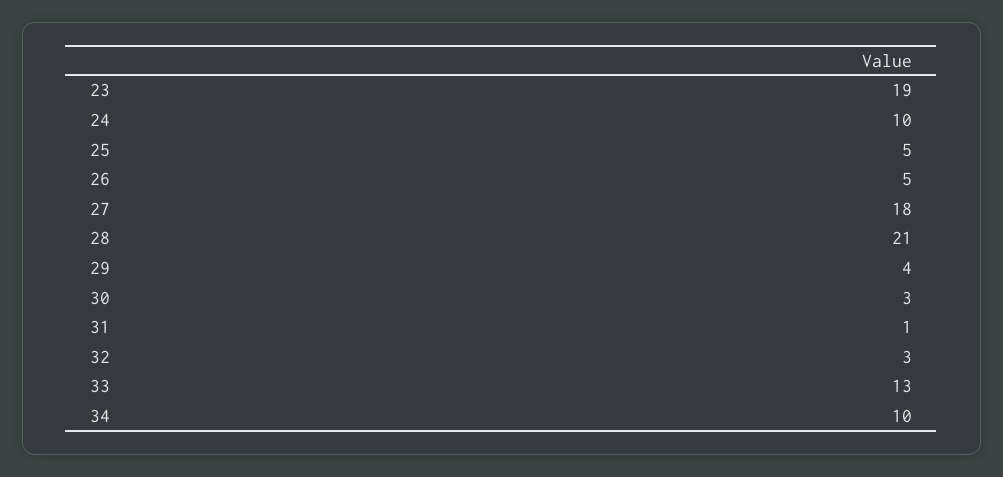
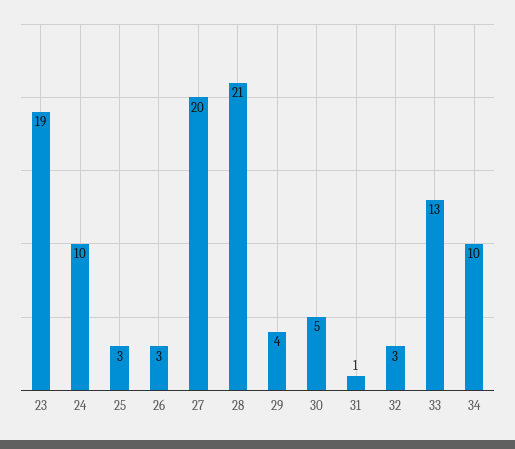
  {
    "23": 19,
    "24": 10,
-   "25": 5,
+   "25": 3,
-   "26": 5,
+   "26": 3,
-   "27": 18,
+   "27": 20,
    "28": 21,
    "29": 4,
-   "30": 3,
+   "30": 5,
    "31": 1,
    "32": 3,
    "33": 13,
    "34": 10
  }

